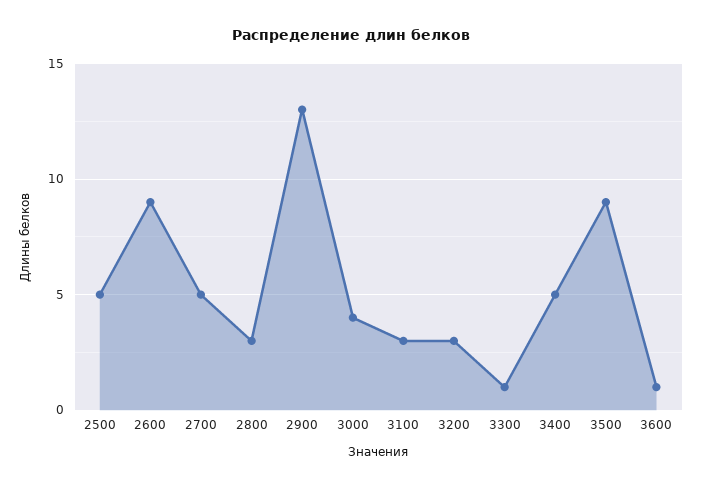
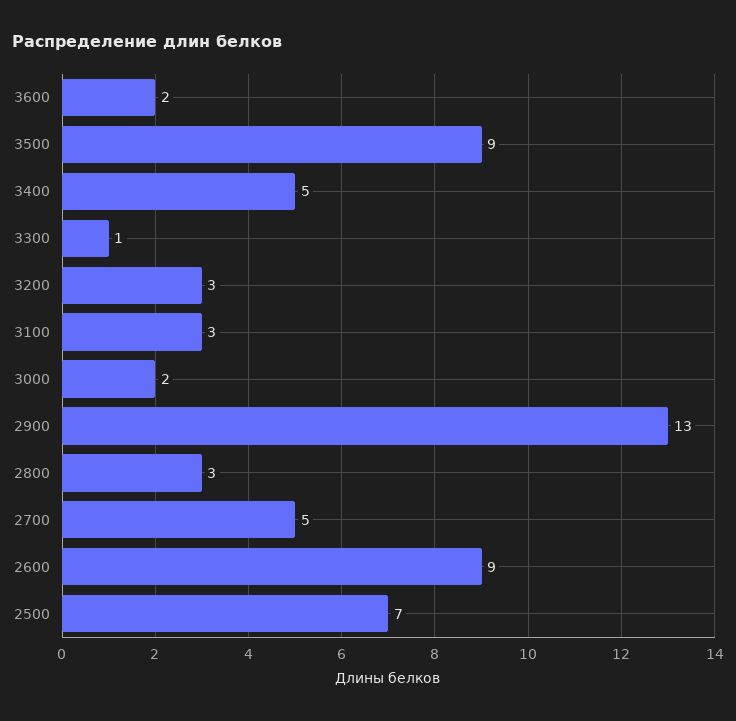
  {
-   "2500": 5,
+   "2500": 7,
    "2600": 9,
    "2700": 5,
    "2800": 3,
    "2900": 13,
-   "3000": 4,
+   "3000": 2,
    "3100": 3,
    "3200": 3,
    "3300": 1,
    "3400": 5,
    "3500": 9,
-   "3600": 1
+   "3600": 2
  }

